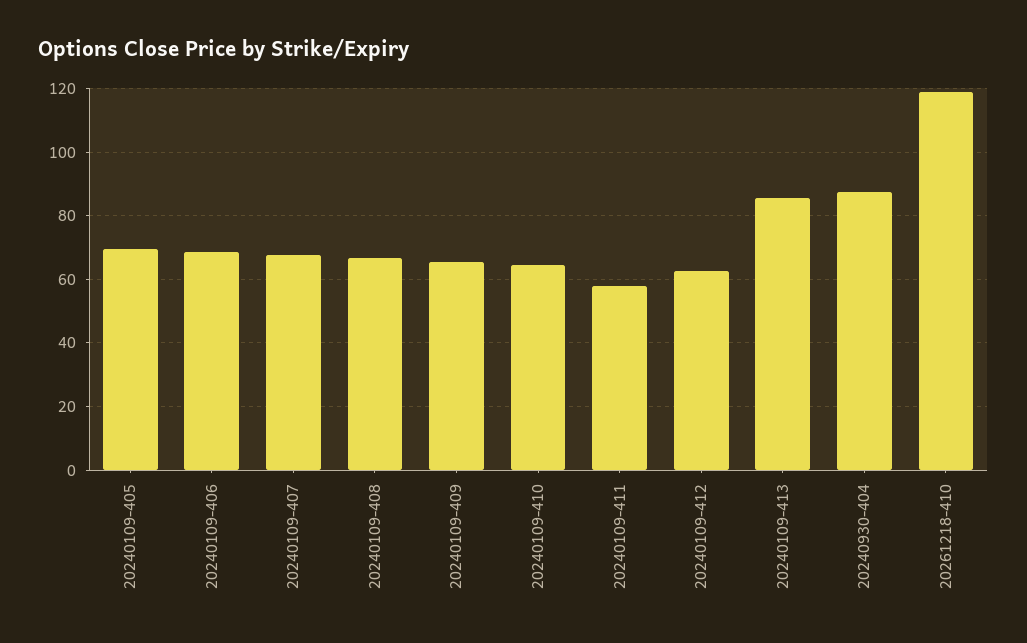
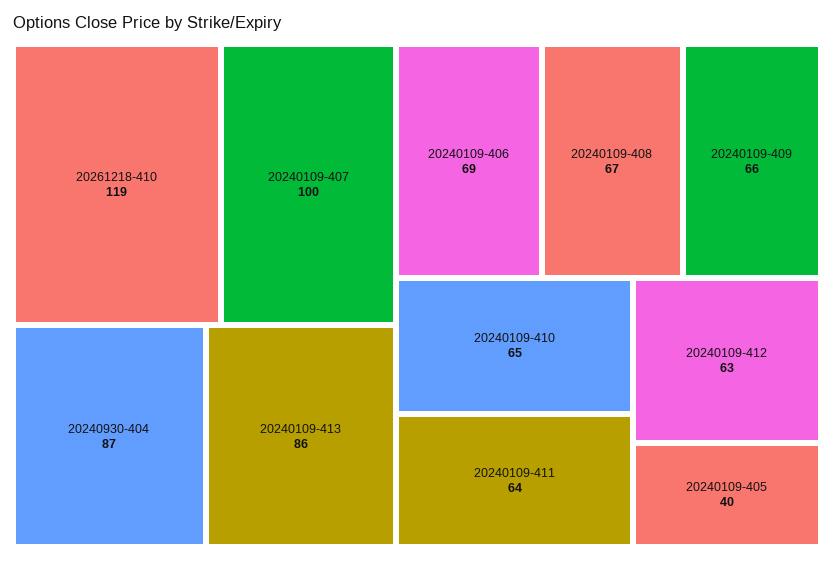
  {
-   "20240109-405": 70,
+   "20240109-405": 40,
    "20240109-406": 69,
-   "20240109-407": 68,
+   "20240109-407": 100,
    "20240109-408": 67,
    "20240109-409": 66,
    "20240109-410": 65,
-   "20240109-411": 58,
+   "20240109-411": 64,
    "20240109-412": 63,
    "20240109-413": 86,
    "20240930-404": 87,
    "20261218-410": 119
  }

